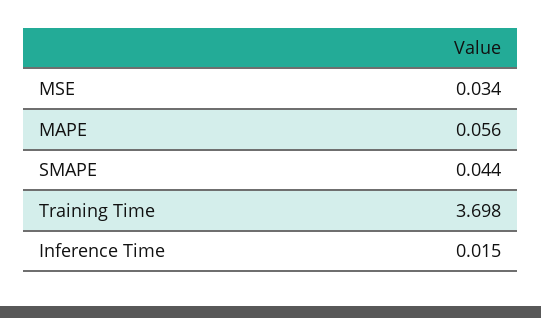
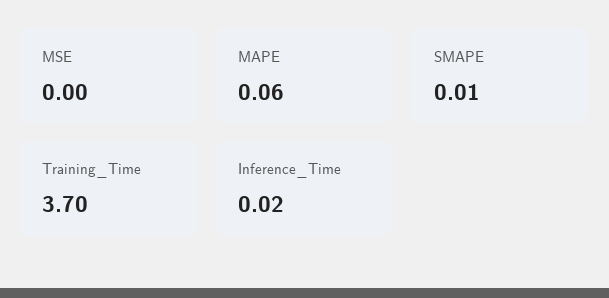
  {
-   "MSE": 0.034,
+   "MSE": 0,
    "MAPE": 0.056,
-   "SMAPE": 0.044,
+   "SMAPE": 0.01,
    "Training Time": 3.698,
    "Inference Time": 0.015
  }

